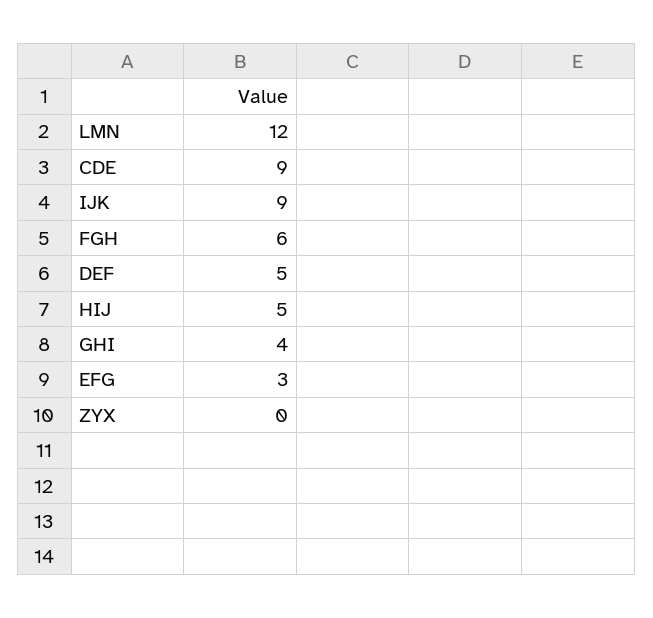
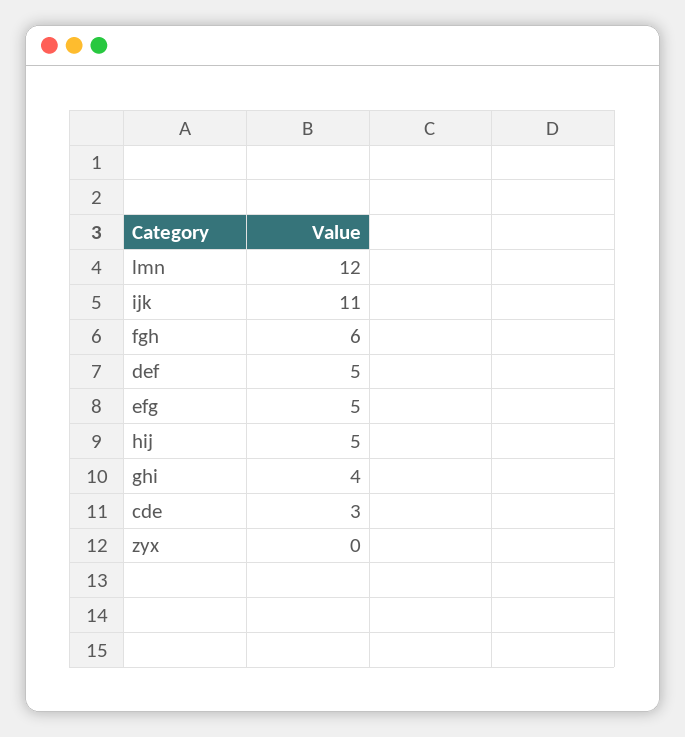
  {
    "LMN": 12,
-   "CDE": 9,
+   "CDE": 3,
-   "IJK": 9,
+   "IJK": 11,
    "FGH": 6,
    "DEF": 5,
    "HIJ": 5,
    "GHI": 4,
-   "EFG": 3,
+   "EFG": 5,
    "ZYX": 0
  }

